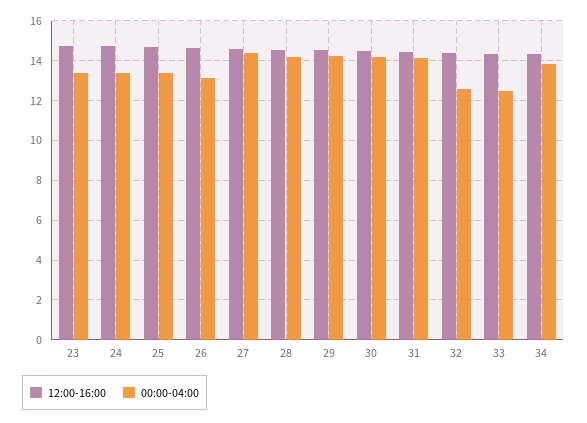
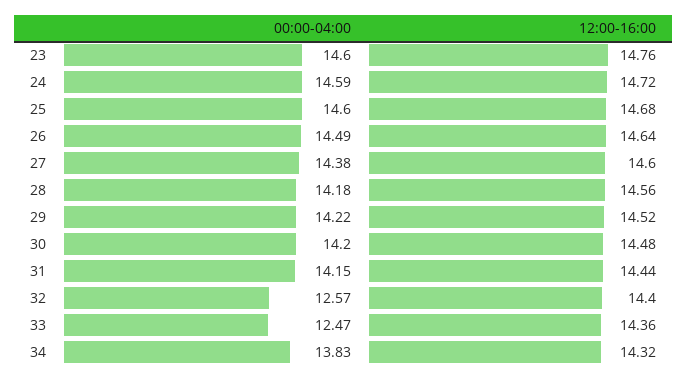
  {
    "12:00-16:00": {
      "23": 14.76,
      "24": 14.72,
      "25": 14.68,
      "26": 14.64,
      "27": 14.6,
      "28": 14.56,
      "29": 14.52,
      "30": 14.48,
      "31": 14.44,
      "32": 14.4,
      "33": 14.36,
      "34": 14.32
    },
    "00:00-04:00": {
-     "23": 13.5,
+     "23": 14.6,
-     "24": 13.5,
+     "24": 14.59,
-     "25": 13.5,
+     "25": 14.6,
-     "26": 13,
+     "26": 14.49,
      "27": 14.38,
      "28": 14.18,
      "29": 14.22,
      "30": 14.2,
      "31": 14.15,
      "32": 12.57,
      "33": 12.47,
      "34": 13.83
    }
  }

